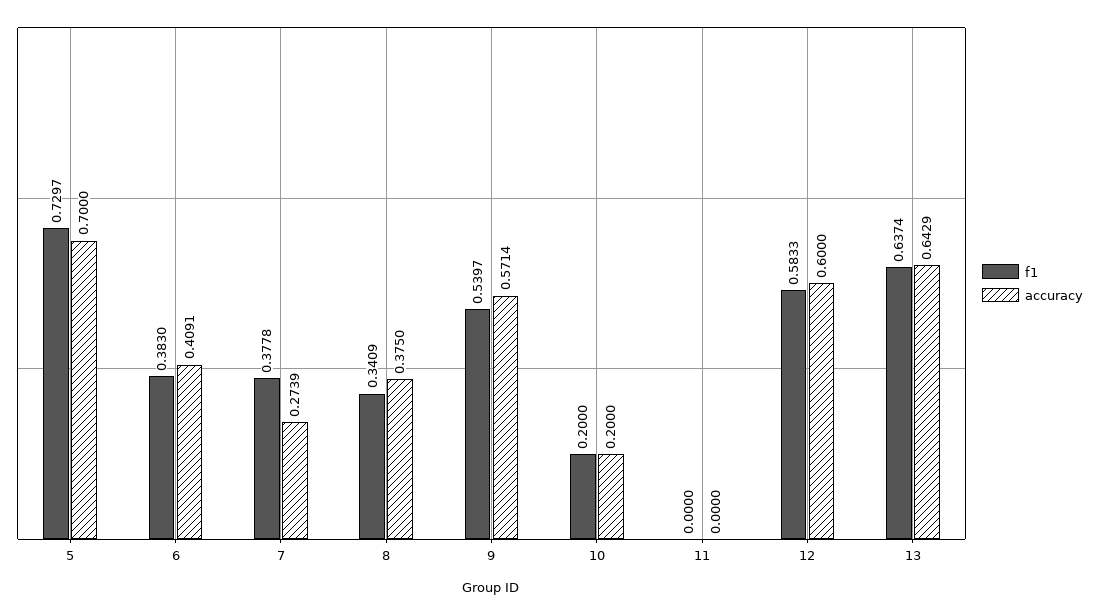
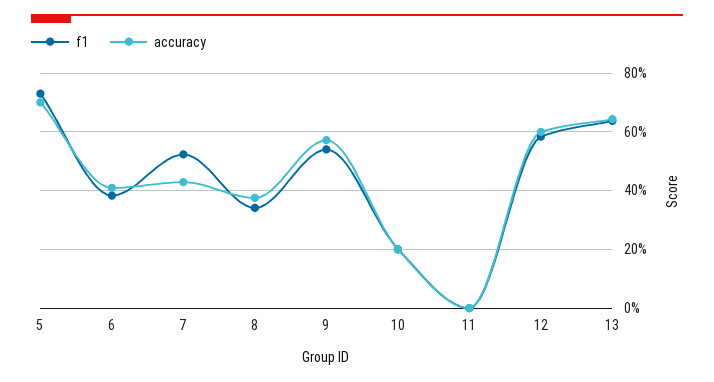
  {
    "f1": {
      "5": 0.7297,
      "6": 0.383,
-     "7": 0.3778,
+     "7": 0.525,
      "8": 0.3409,
      "9": 0.5397,
      "10": 0.2,
      "11": 0,
      "12": 0.5833,
      "13": 0.6374
    },
    "accuracy": {
      "5": 0.7,
      "6": 0.4091,
-     "7": 0.2739,
+     "7": 0.425,
      "8": 0.375,
      "9": 0.5714,
      "10": 0.2,
      "11": 0,
      "12": 0.6,
      "13": 0.6429
    }
  }

